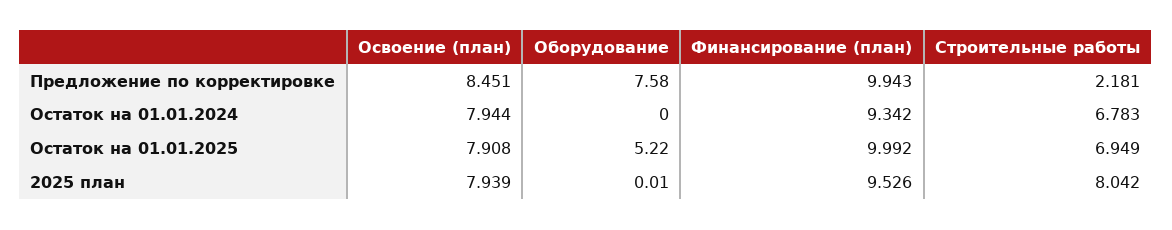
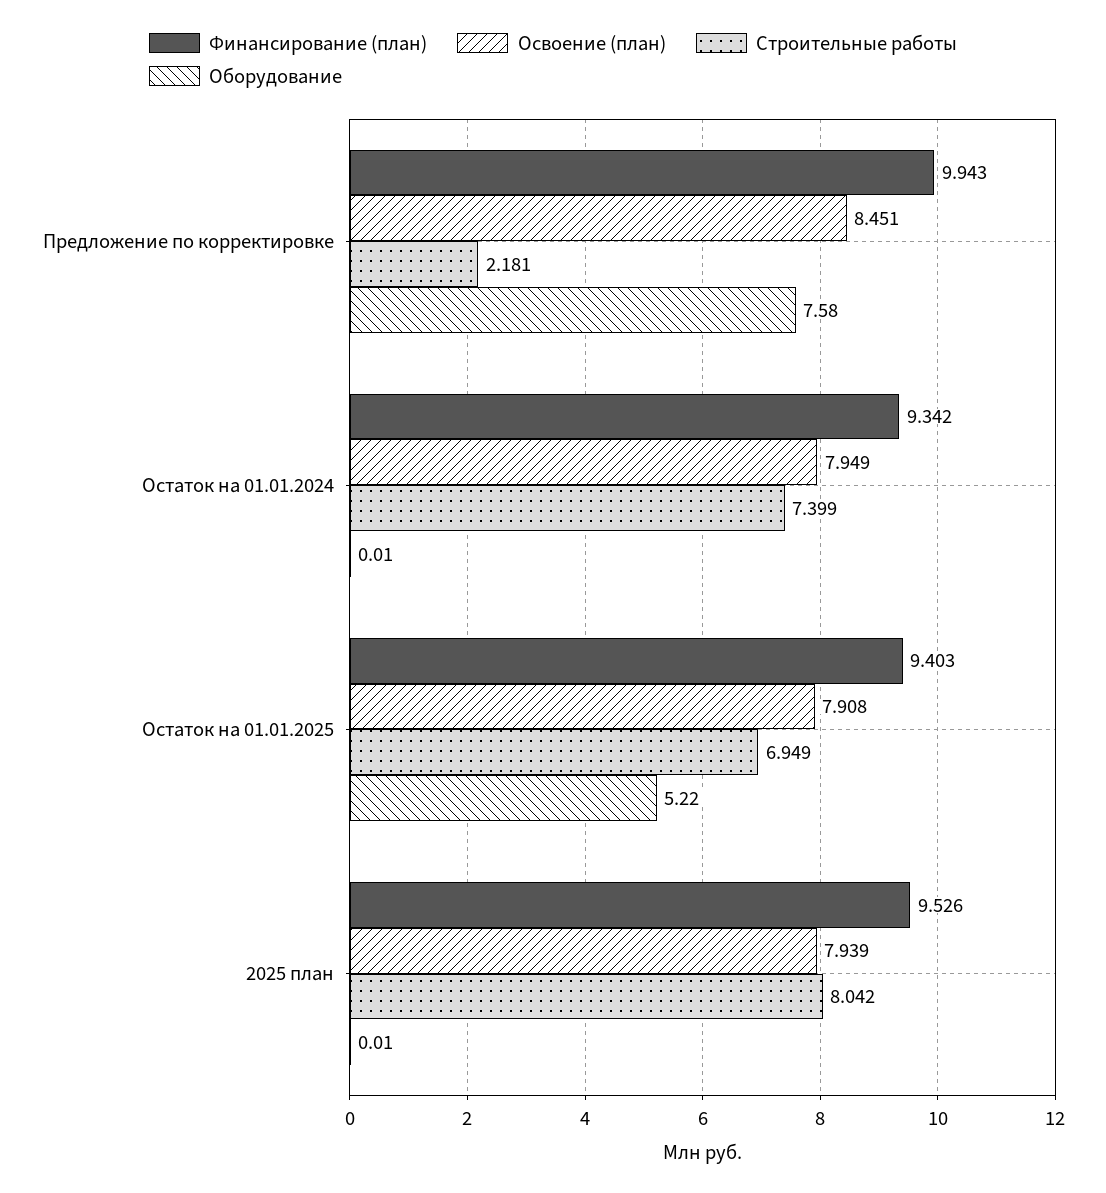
  {
    "Освоение (план)": {
      "Предложение по корректировке": 8.451,
-     "Остаток на 01.01.2024": 7.944,
+     "Остаток на 01.01.2024": 7.949,
      "Остаток на 01.01.2025": 7.908,
      "2025 план": 7.939
    },
    "Оборудование": {
      "Предложение по корректировке": 7.58,
-     "Остаток на 01.01.2024": 0,
+     "Остаток на 01.01.2024": 0.01,
      "Остаток на 01.01.2025": 5.22,
      "2025 план": 0.01
    },
    "Финансирование (план)": {
      "Предложение по корректировке": 9.943,
      "Остаток на 01.01.2024": 9.342,
-     "Остаток на 01.01.2025": 9.992,
+     "Остаток на 01.01.2025": 9.403,
      "2025 план": 9.526
    },
    "Строительные работы": {
      "Предложение по корректировке": 2.181,
-     "Остаток на 01.01.2024": 6.783,
+     "Остаток на 01.01.2024": 7.399,
      "Остаток на 01.01.2025": 6.949,
      "2025 план": 8.042
    }
  }

